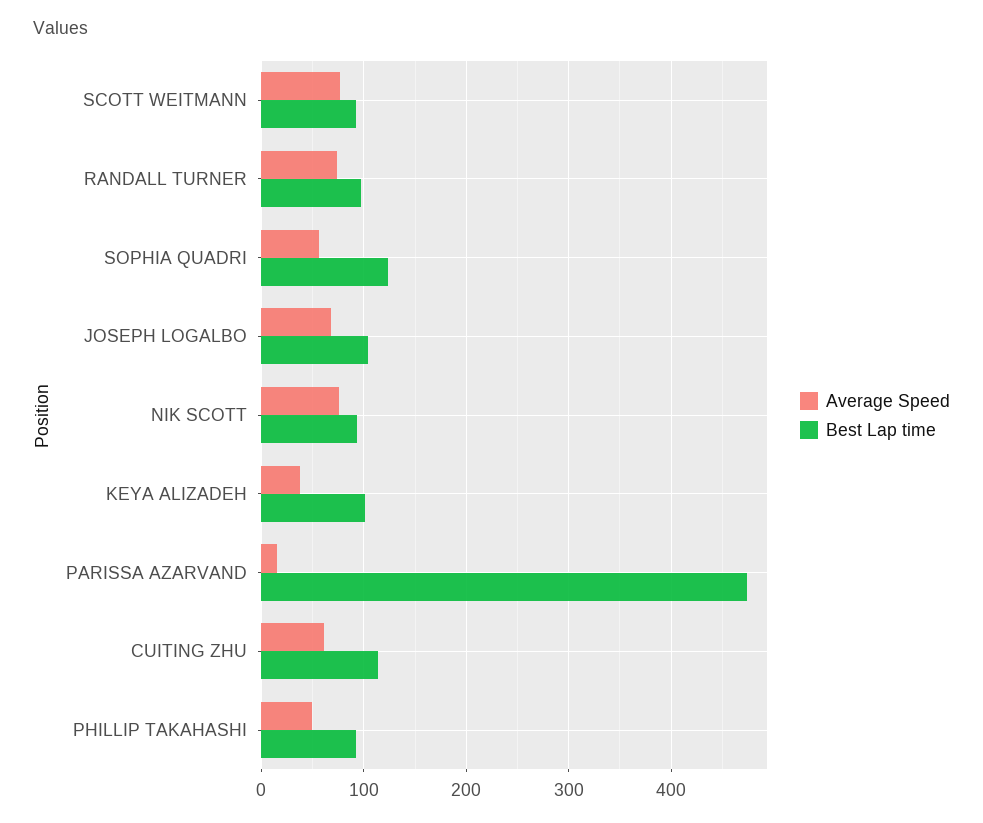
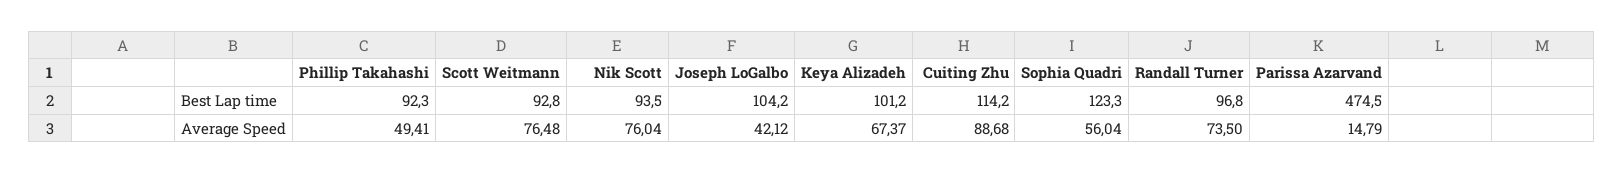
  {
    "Average Speed": {
      "SCOTT WEITMANN": 76.48,
      "RANDALL TURNER": 73.5,
      "SOPHIA QUADRI": 56.04,
-     "JOSEPH LOGALBO": 70,
+     "JOSEPH LOGALBO": 42.12,
      "NIK SCOTT": 76.04,
-     "KEYA ALIZADEH": 40,
+     "KEYA ALIZADEH": 67.37,
      "PARISSA AZARVAND": 14.79,
-     "CUITING ZHU": 60,
+     "CUITING ZHU": 88.68,
      "PHILLIP TAKAHASHI": 49.41
    },
    "Best Lap time": {
      "SCOTT WEITMANN": 92.8,
      "RANDALL TURNER": 96.8,
      "SOPHIA QUADRI": 123.3,
      "JOSEPH LOGALBO": 104.2,
      "NIK SCOTT": 93.5,
      "KEYA ALIZADEH": 101.2,
      "PARISSA AZARVAND": 474.5,
      "CUITING ZHU": 114.2,
      "PHILLIP TAKAHASHI": 92.3
    }
  }

